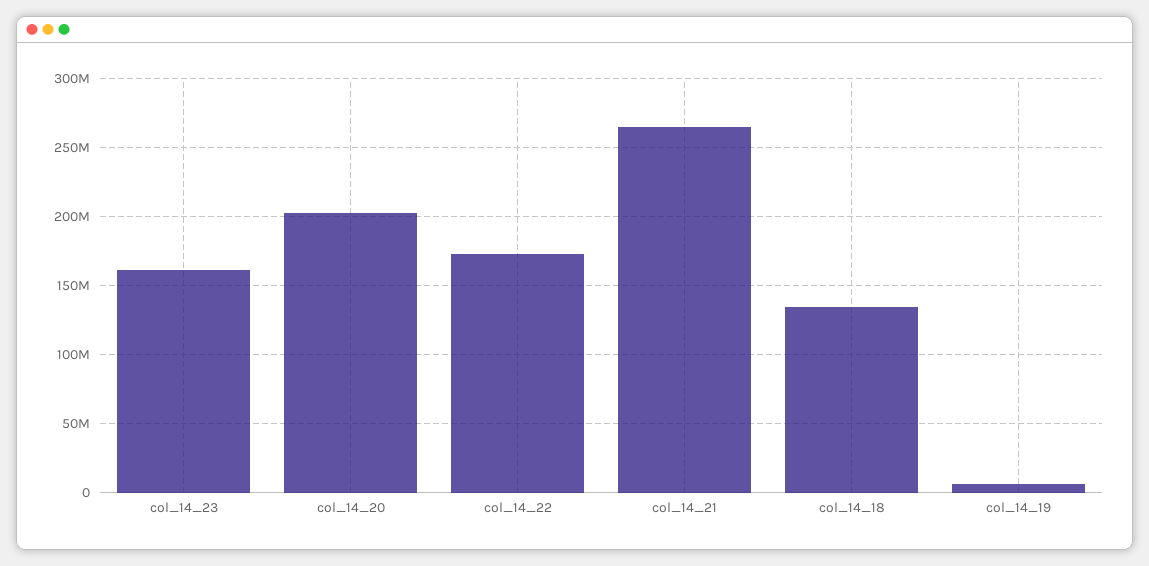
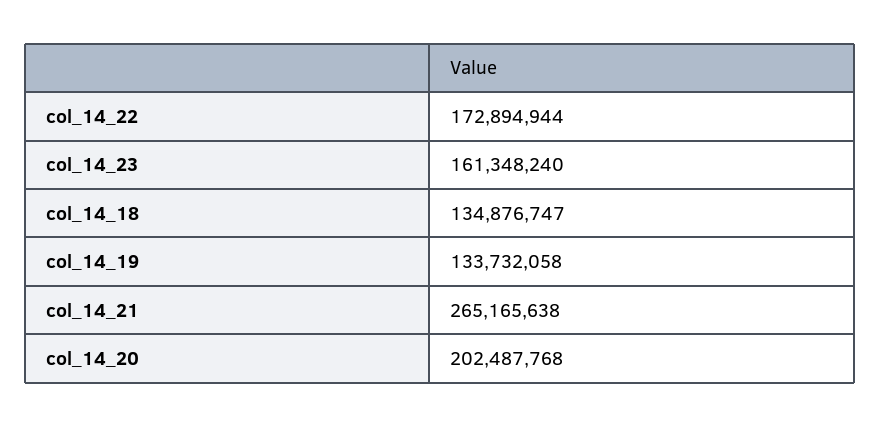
  {
    "col_14_23": 161348240,
    "col_14_20": 202487768,
    "col_14_22": 172894944,
    "col_14_21": 265165638,
    "col_14_18": 134876747,
-   "col_14_19": 5000000
+   "col_14_19": 133732058
  }

